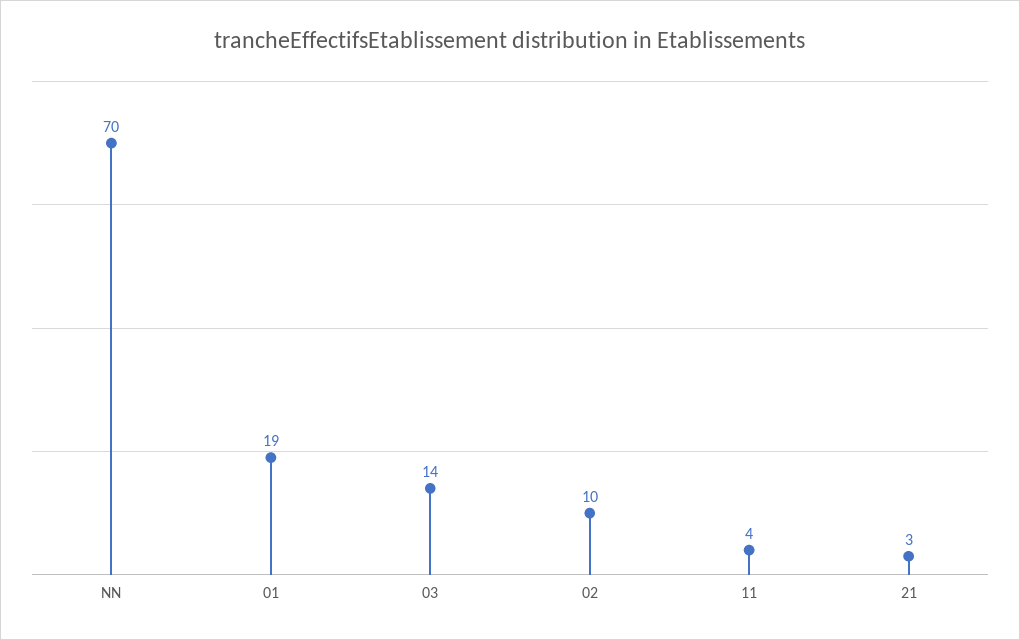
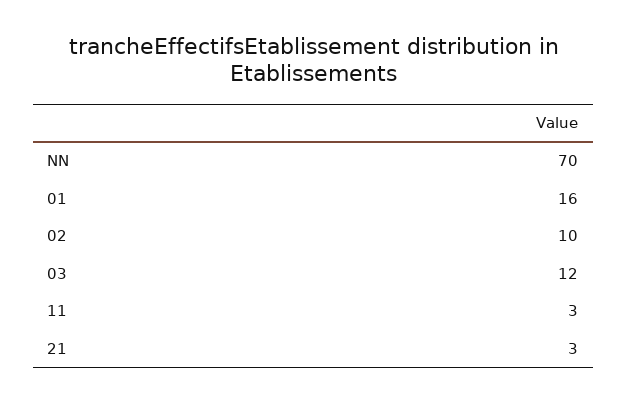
  {
    "NN": 70,
-   "01": 19,
+   "01": 16,
-   "03": 14,
+   "03": 12,
    "02": 10,
-   "11": 4,
+   "11": 3,
    "21": 3
  }

